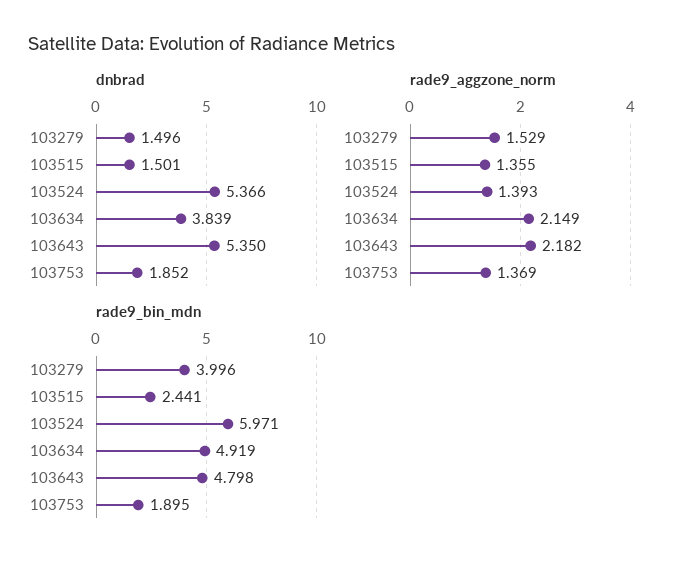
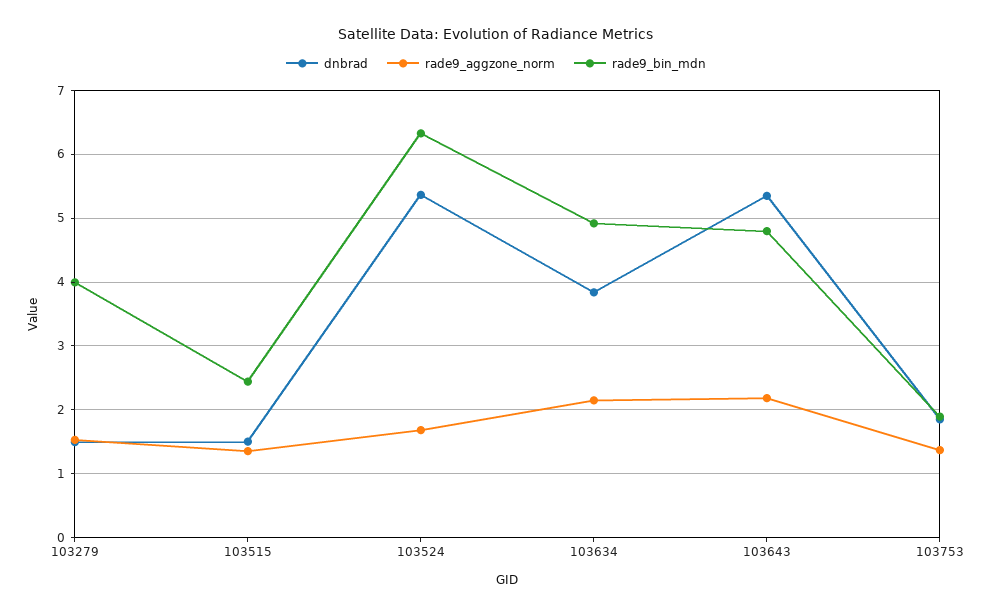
  {
    "dnbrad": {
      "103279": 1.496,
      "103515": 1.501,
      "103524": 5.366,
      "103634": 3.839,
      "103643": 5.35,
      "103753": 1.852
    },
    "rade9_aggzone_norm": {
      "103279": 1.529,
      "103515": 1.355,
-     "103524": 1.393,
+     "103524": 1.7,
      "103634": 2.149,
      "103643": 2.182,
      "103753": 1.369
    },
    "rade9_bin_mdn": {
      "103279": 3.996,
      "103515": 2.441,
-     "103524": 5.971,
+     "103524": 6.3,
      "103634": 4.919,
      "103643": 4.798,
      "103753": 1.895
    }
  }

